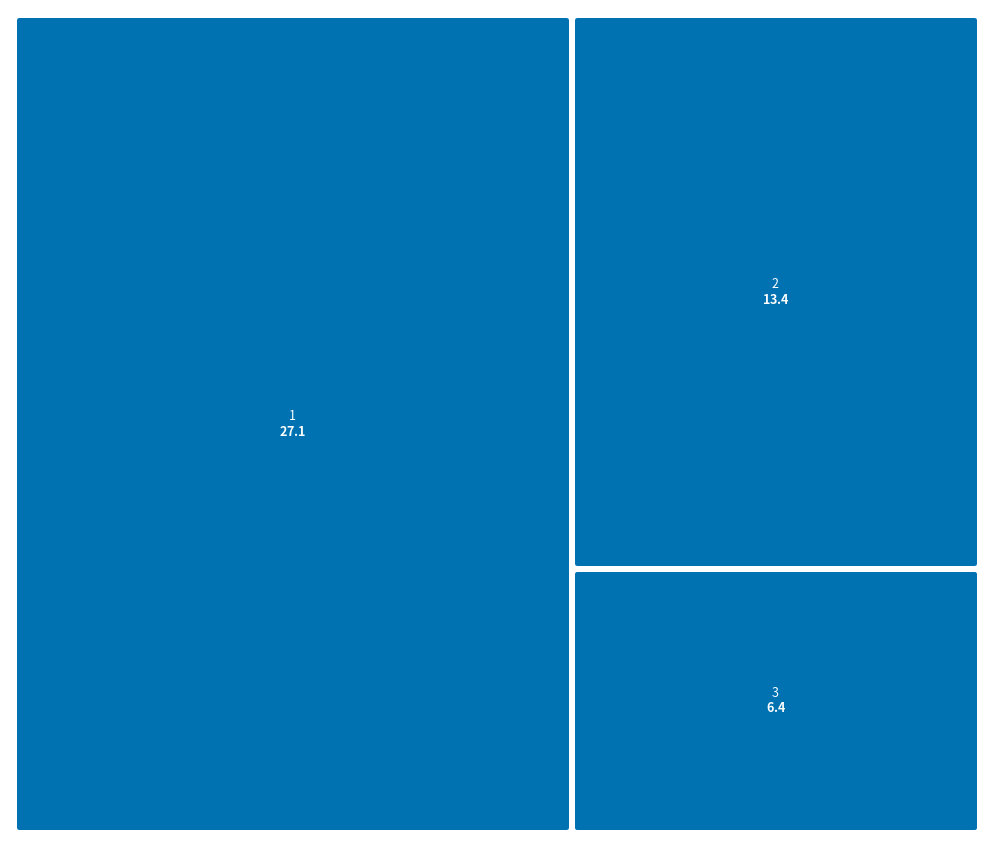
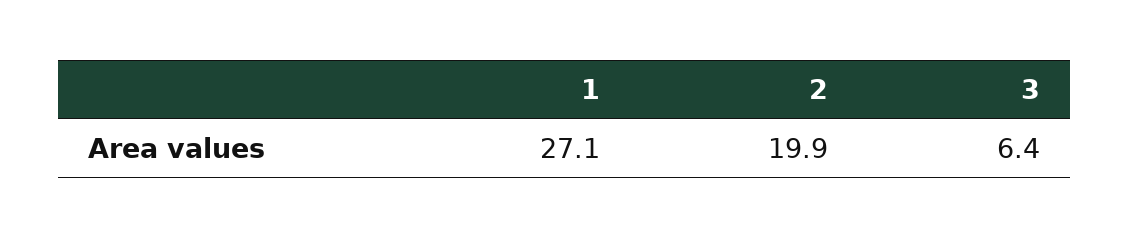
  {
    "1": 27.1,
-   "2": 13.4,
+   "2": 19.9,
    "3": 6.4
  }

